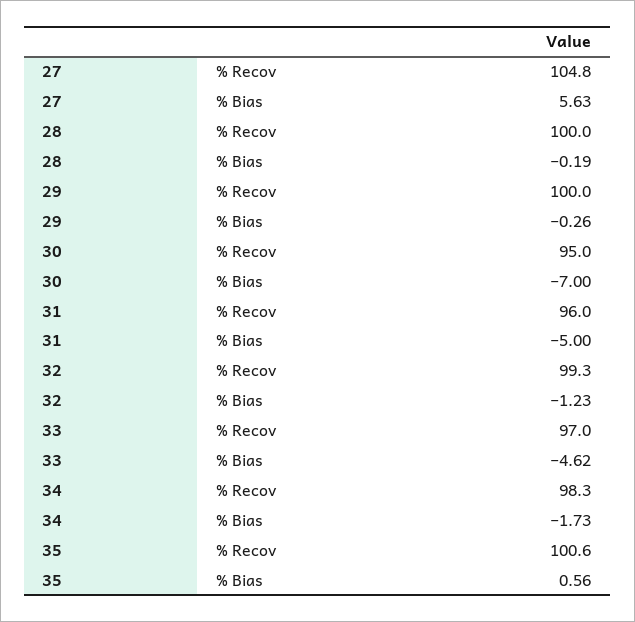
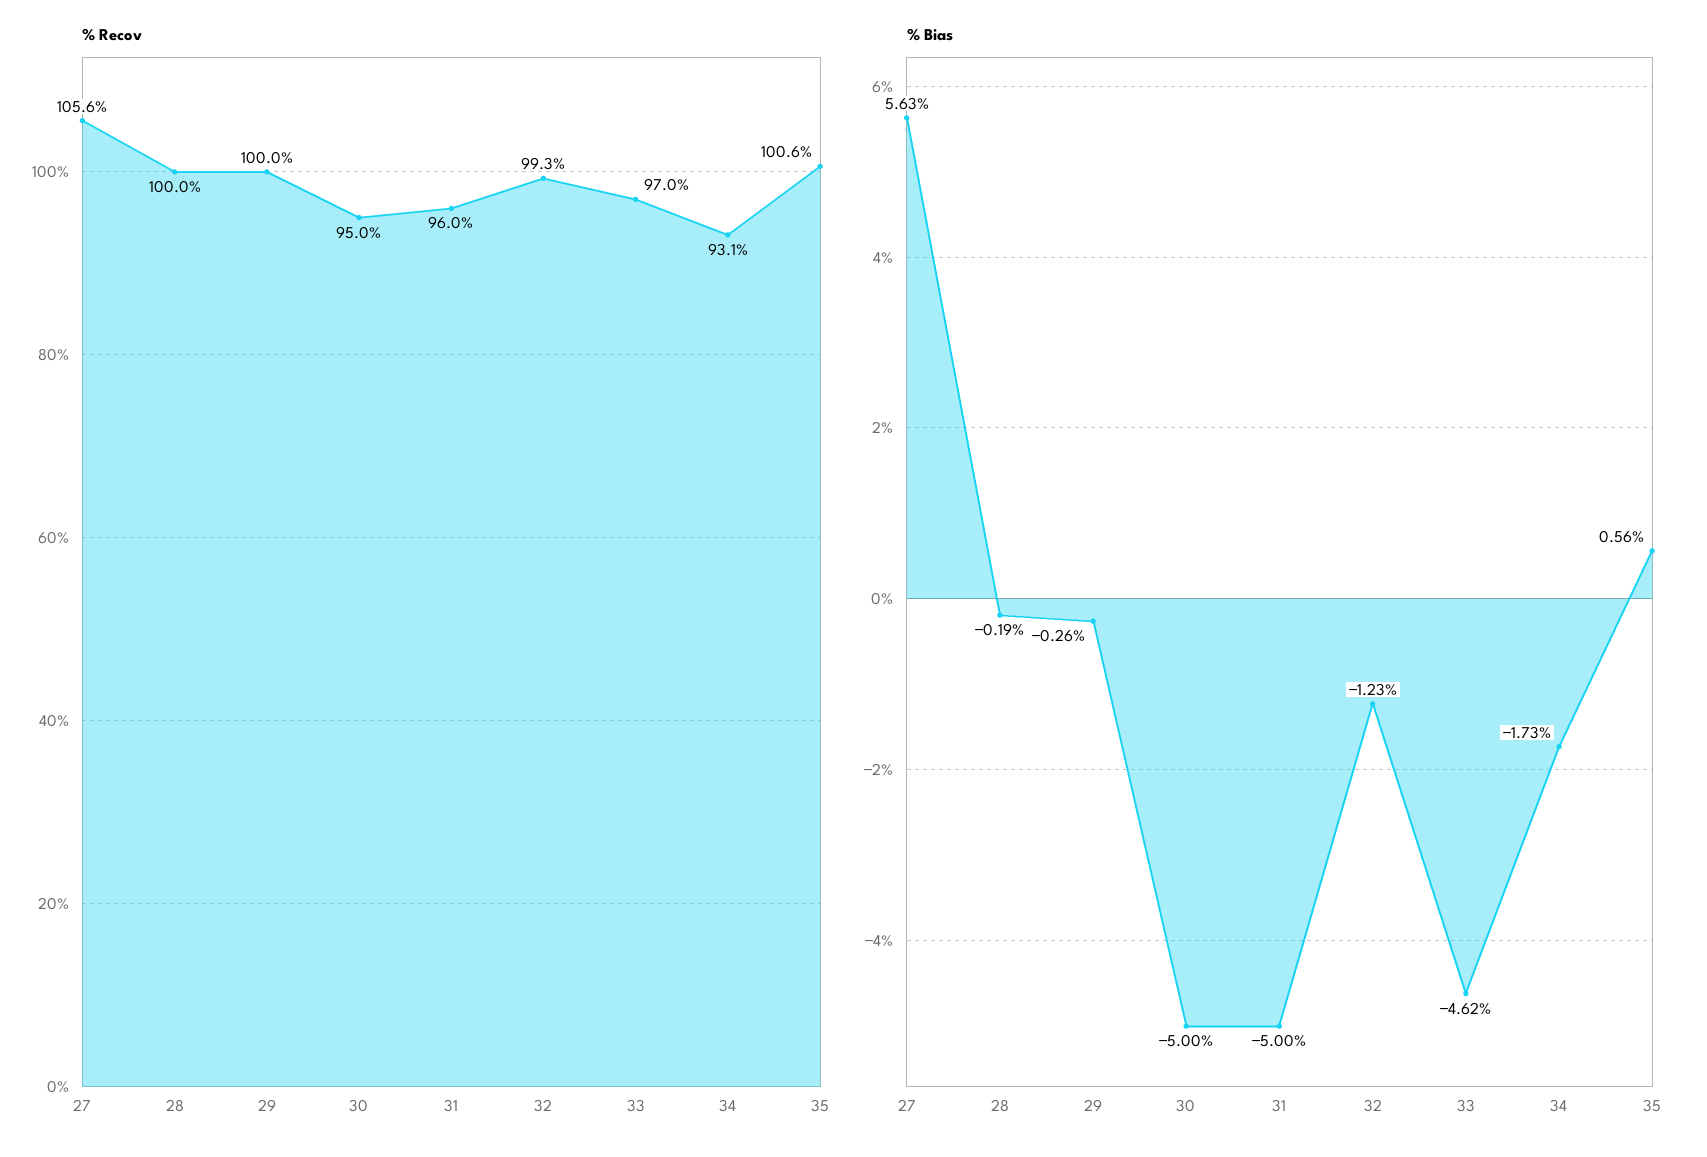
  {
    "% Recov": {
-     "27": 104.8,
+     "27": 105.6,
      "28": 100,
      "29": 100,
      "30": 95,
      "31": 96,
      "32": 99.3,
      "33": 97,
-     "34": 98.3,
+     "34": 93.1,
      "35": 100.6
    },
    "% Bias": {
      "27": 5.63,
      "28": -0.19,
      "29": -0.26,
-     "30": -7,
+     "30": -5,
      "31": -5,
      "32": -1.23,
      "33": -4.62,
      "34": -1.73,
      "35": 0.56
    }
  }

